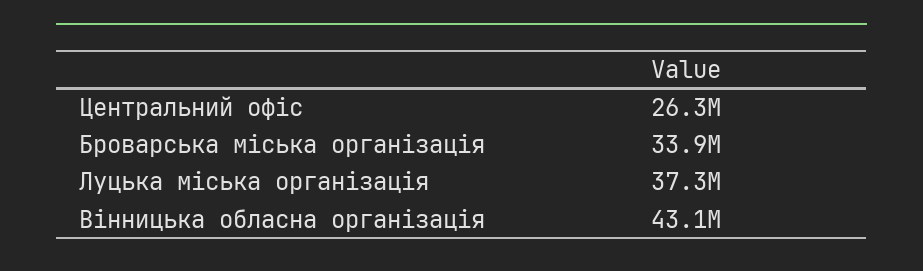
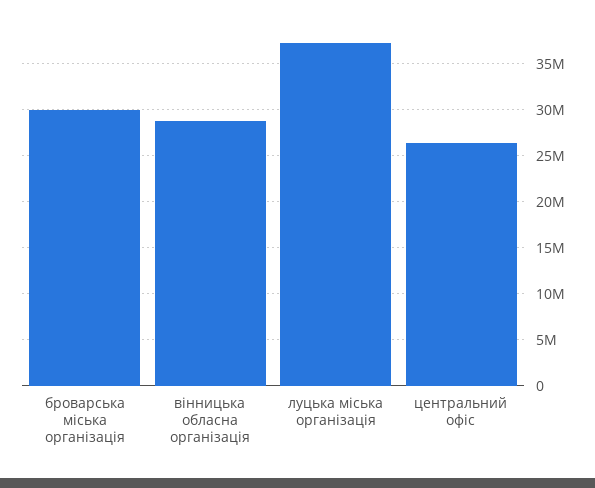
  {
    "Центральний офіс": 26300000,
-   "Броварська міська організація": 33900000,
+   "Броварська міська організація": 30000000,
    "Луцька міська організація": 37300000,
-   "Вінницька обласна організація": 43100000
+   "Вінницька обласна організація": 29000000
  }

